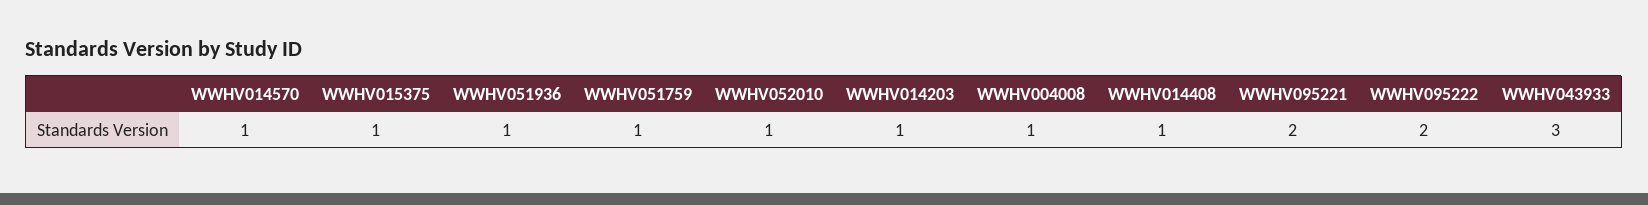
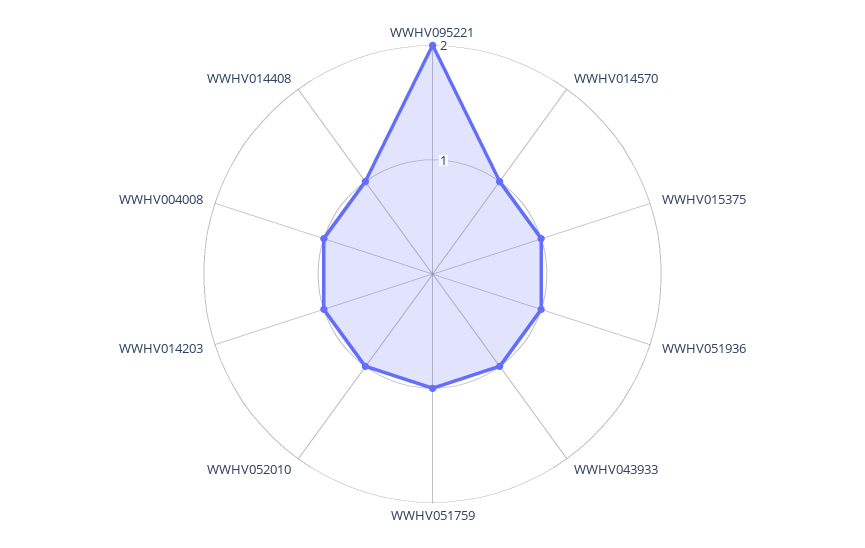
  {
    "WWHV014570": 1,
    "WWHV015375": 1,
    "WWHV051936": 1,
    "WWHV051759": 1,
    "WWHV052010": 1,
    "WWHV014203": 1,
    "WWHV004008": 1,
    "WWHV014408": 1,
    "WWHV095221": 2,
-   "WWHV095222": 2,
-   "WWHV043933": 3
+   "WWHV043933": 1
  }

